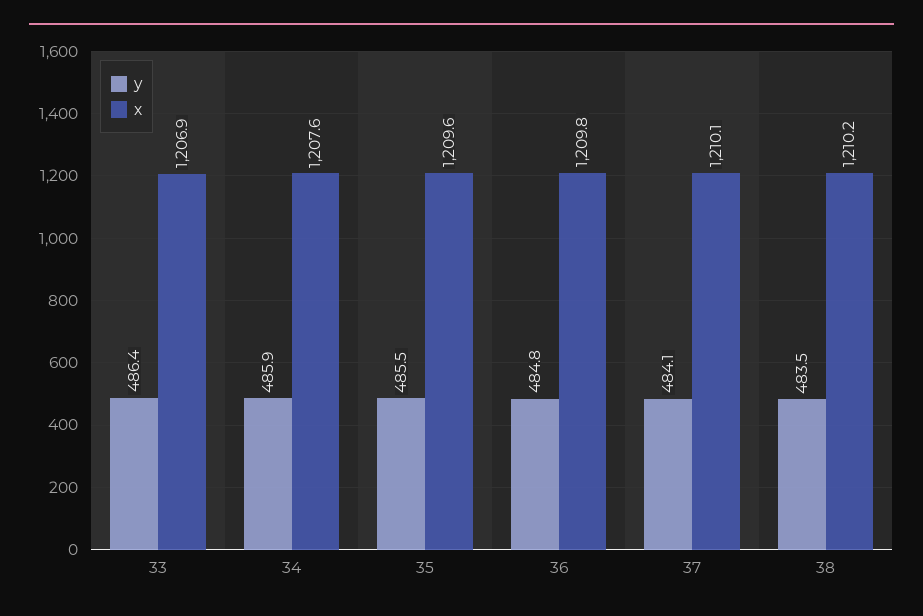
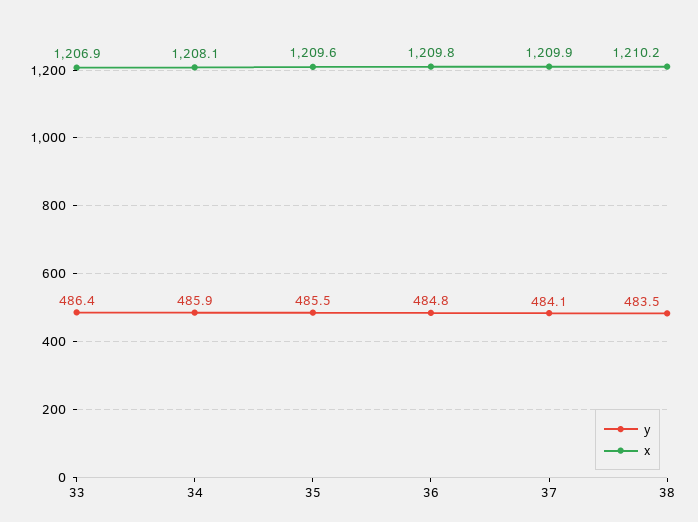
  {
    "y": {
      "33": 486.4,
      "34": 485.9,
      "35": 485.5,
      "36": 484.8,
      "37": 484.1,
      "38": 483.5
    },
    "x": {
      "33": 1206.9,
-     "34": 1207.6,
+     "34": 1208.1,
      "35": 1209.6,
      "36": 1209.8,
-     "37": 1210.1,
+     "37": 1209.9,
      "38": 1210.2
    }
  }

